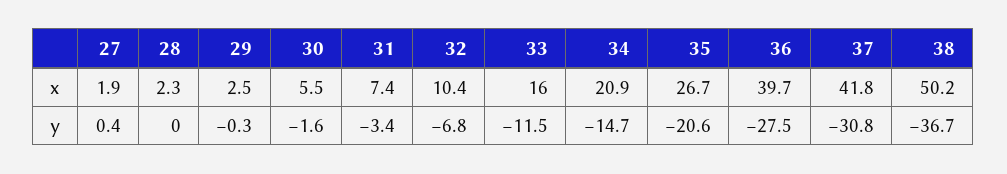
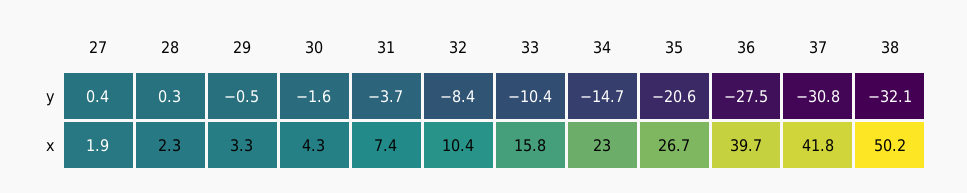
  {
    "27": {
      "x": 1.9,
      "y": 0.4
    },
    "28": {
      "x": 2.3,
-     "y": 0
+     "y": 0.3
    },
    "29": {
-     "x": 2.5,
+     "x": 3.3,
-     "y": -0.3
+     "y": -0.5
    },
    "30": {
-     "x": 5.5,
+     "x": 4.3,
      "y": -1.6
    },
    "31": {
      "x": 7.4,
-     "y": -3.4
+     "y": -3.7
    },
    "32": {
      "x": 10.4,
-     "y": -6.8
+     "y": -8.4
    },
    "33": {
-     "x": 16,
+     "x": 15.8,
-     "y": -11.5
+     "y": -10.4
    },
    "34": {
-     "x": 20.9,
+     "x": 23,
      "y": -14.7
    },
    "35": {
      "x": 26.7,
      "y": -20.6
    },
    "36": {
      "x": 39.7,
      "y": -27.5
    },
    "37": {
      "x": 41.8,
      "y": -30.8
    },
    "38": {
      "x": 50.2,
-     "y": -36.7
+     "y": -32.1
    }
  }

